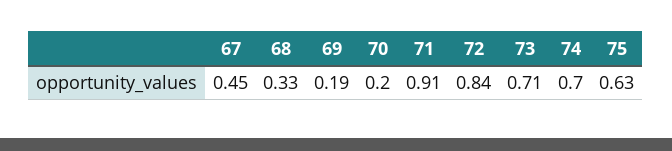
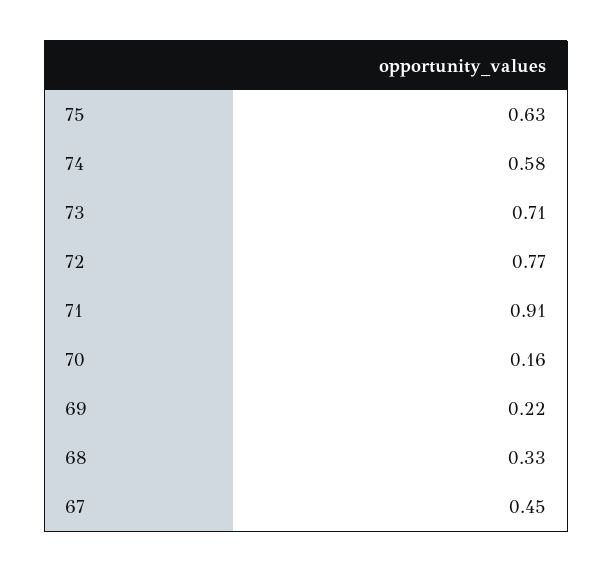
  {
    "67": 0.45,
    "68": 0.33,
-   "69": 0.19,
+   "69": 0.22,
-   "70": 0.2,
+   "70": 0.16,
    "71": 0.91,
-   "72": 0.84,
+   "72": 0.77,
    "73": 0.71,
-   "74": 0.7,
+   "74": 0.58,
    "75": 0.63
  }

